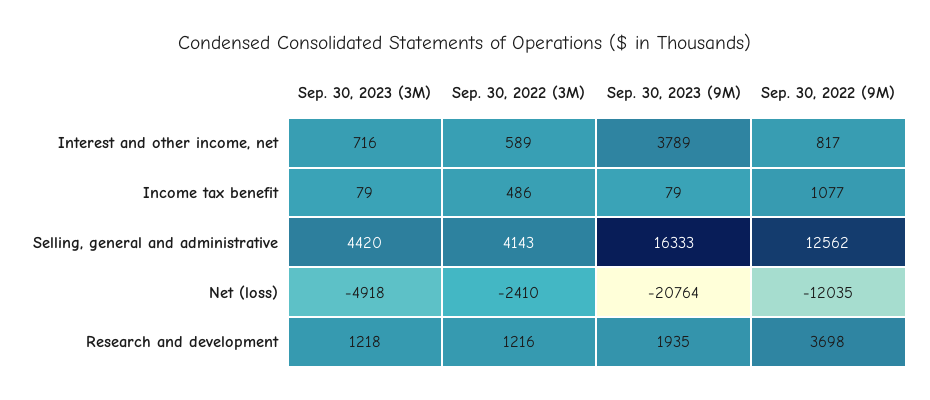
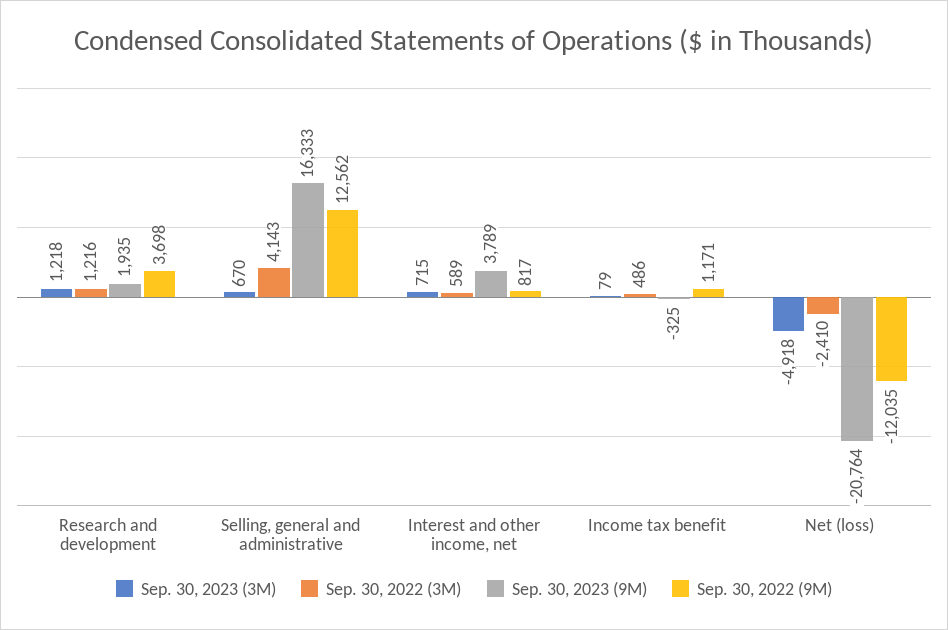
  {
    "Sep. 30, 2023 (3M)": {
-     "Interest and other income, net": 716,
+     "Interest and other income, net": 715,
      "Income tax benefit": 79,
-     "Selling, general and administrative": 4420,
+     "Selling, general and administrative": 670,
      "Net (loss)": -4918,
      "Research and development": 1218
    },
    "Sep. 30, 2022 (3M)": {
      "Interest and other income, net": 589,
      "Income tax benefit": 486,
      "Selling, general and administrative": 4143,
      "Net (loss)": -2410,
      "Research and development": 1216
    },
    "Sep. 30, 2023 (9M)": {
      "Interest and other income, net": 3789,
-     "Income tax benefit": 79,
+     "Income tax benefit": -325,
      "Selling, general and administrative": 16333,
      "Net (loss)": -20764,
      "Research and development": 1935
    },
    "Sep. 30, 2022 (9M)": {
      "Interest and other income, net": 817,
-     "Income tax benefit": 1077,
+     "Income tax benefit": 1171,
      "Selling, general and administrative": 12562,
      "Net (loss)": -12035,
      "Research and development": 3698
    }
  }

